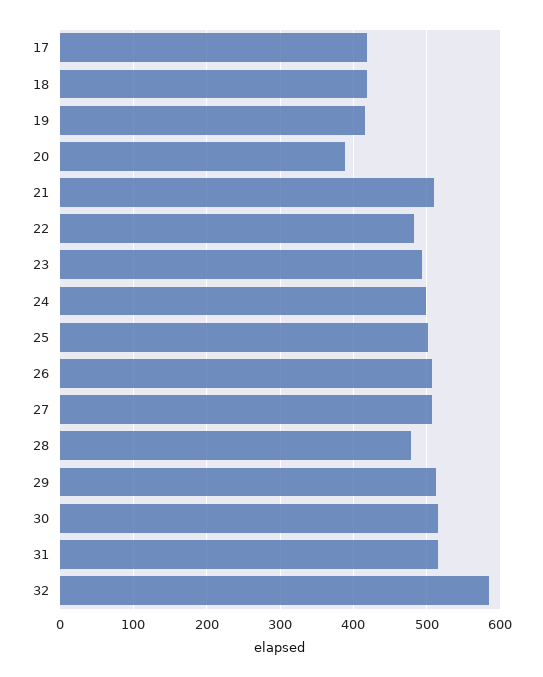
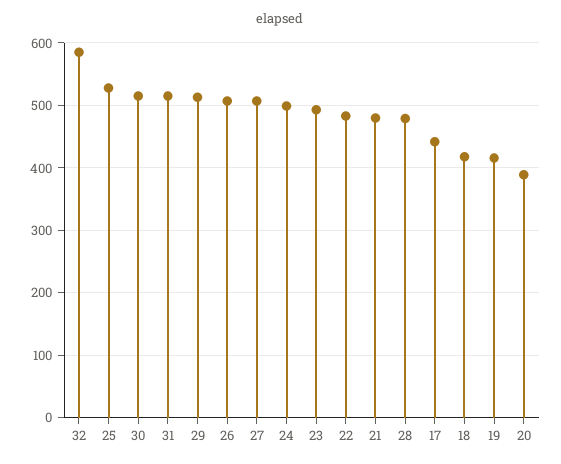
  {
-   "17": 420,
+   "17": 440,
    "18": 420,
    "19": 420,
    "20": 390,
-   "21": 510,
+   "21": 480,
    "22": 480,
    "23": 490,
    "24": 500,
-   "25": 500,
+   "25": 530,
    "26": 510,
    "27": 510,
    "28": 480,
    "29": 510,
    "30": 520,
    "31": 520,
    "32": 590
  }

